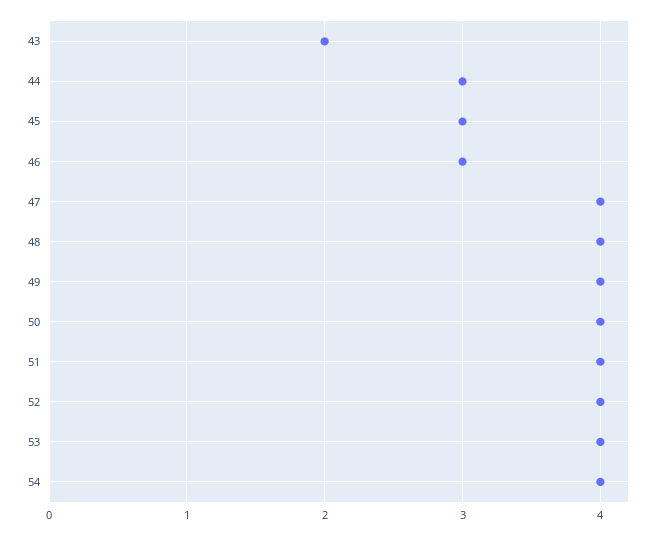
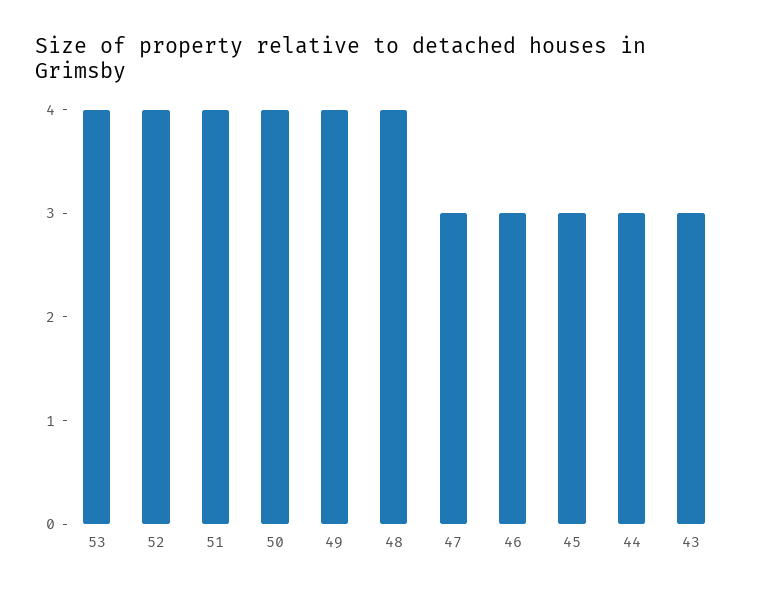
  {
-   "43": 2,
+   "43": 3,
    "44": 3,
    "45": 3,
    "46": 3,
-   "47": 4,
+   "47": 3,
    "48": 4,
    "49": 4,
    "50": 4,
    "51": 4,
    "52": 4,
-   "53": 4,
+   "53": 4
-   "54": 4
  }

